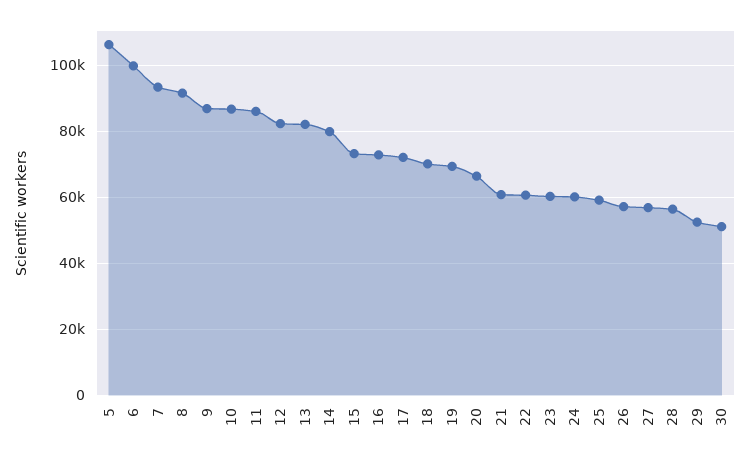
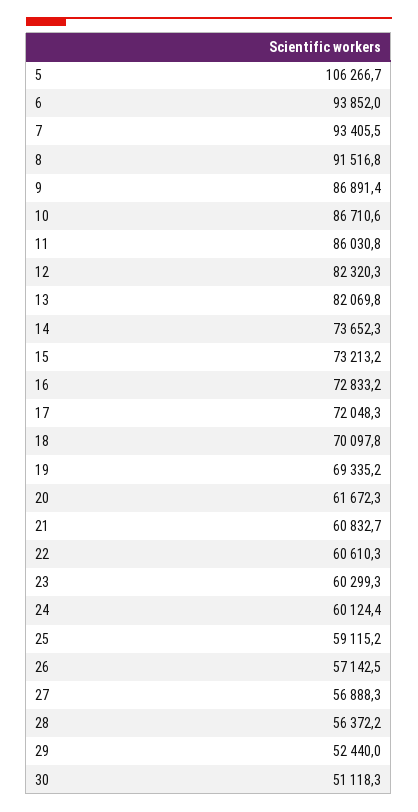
  {
    "5": 106266.7,
-   "6": 100000,
+   "6": 93852,
    "7": 93405.5,
    "8": 91516.8,
    "9": 86891.4,
    "10": 86710.6,
    "11": 86030.8,
    "12": 82320.3,
    "13": 82069.8,
-   "14": 80000,
+   "14": 73652.3,
    "15": 73213.2,
    "16": 72833.2,
    "17": 72048.3,
    "18": 70097.8,
    "19": 69335.2,
-   "20": 66000,
+   "20": 61672.3,
    "21": 60832.7,
    "22": 60610.3,
    "23": 60299.3,
    "24": 60124.4,
    "25": 59115.2,
    "26": 57142.5,
    "27": 56888.3,
    "28": 56372.2,
    "29": 52440,
    "30": 51118.3
  }

